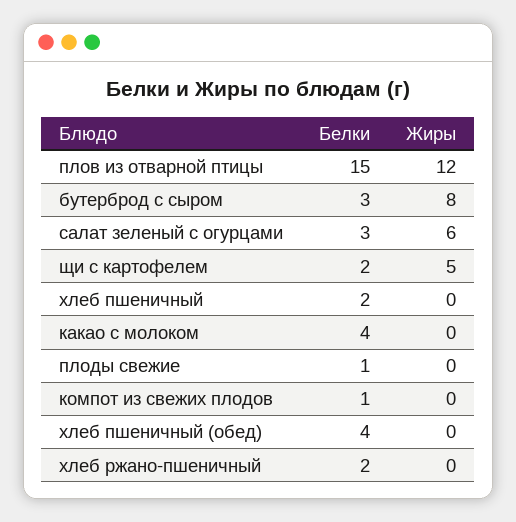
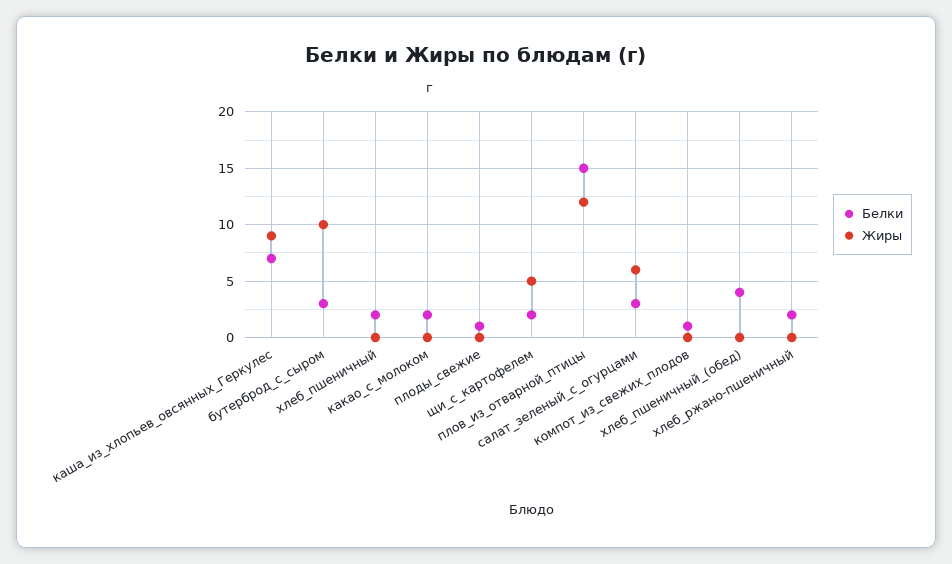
  {
    "Белки": {
      "плов из отварной птицы": 15,
      "бутерброд с сыром": 3,
      "салат зеленый с огурцами": 3,
      "щи с картофелем": 2,
      "хлеб пшеничный": 2,
-     "какао с молоком": 4,
+     "какао с молоком": 2,
      "плоды свежие": 1,
      "компот из свежих плодов": 1,
      "хлеб пшеничный (обед)": 4,
-     "хлеб ржано-пшеничный": 2
+     "хлеб ржано-пшеничный": 2,
+     "каша_из_хлопьев_овсянных_Геркулес": 7
    },
    "Жиры": {
      "плов из отварной птицы": 12,
-     "бутерброд с сыром": 8,
+     "бутерброд с сыром": 10,
      "салат зеленый с огурцами": 6,
      "щи с картофелем": 5,
      "хлеб пшеничный": 0,
      "какао с молоком": 0,
      "плоды свежие": 0,
      "компот из свежих плодов": 0,
      "хлеб пшеничный (обед)": 0,
-     "хлеб ржано-пшеничный": 0
+     "хлеб ржано-пшеничный": 0,
+     "каша_из_хлопьев_овсянных_Геркулес": 9
    }
  }

